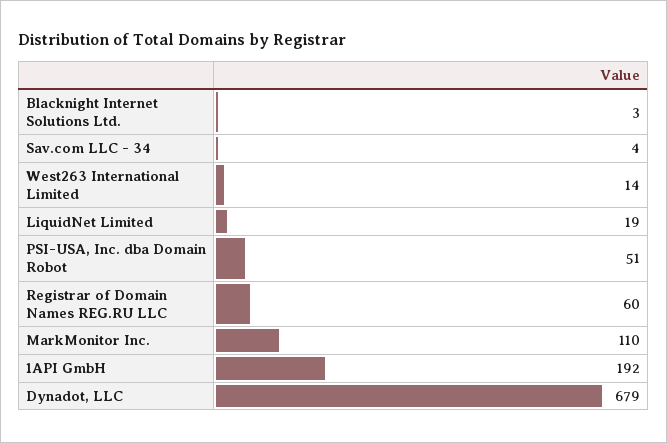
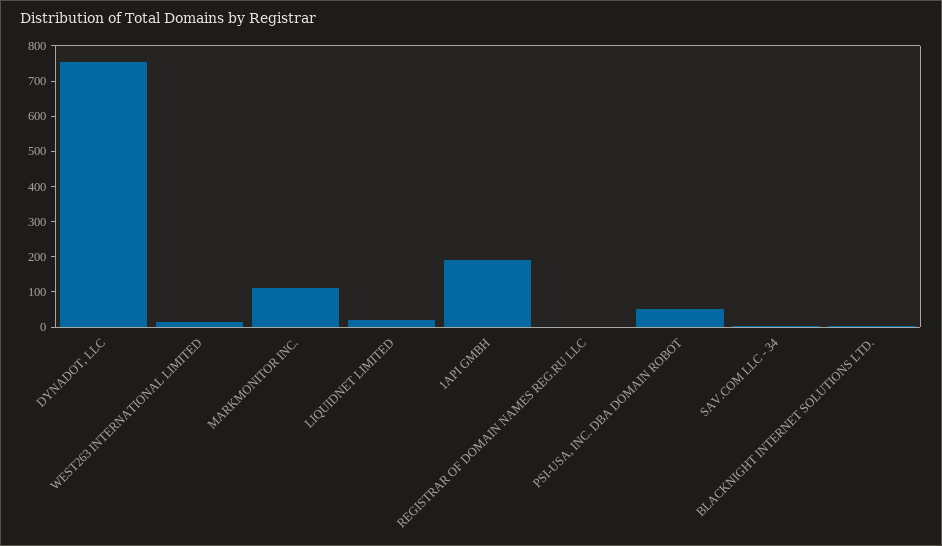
  {
    "Blacknight Internet Solutions Ltd.": 3,
    "Sav.com LLC - 34": 4,
    "West263 International Limited": 14,
    "LiquidNet Limited": 19,
    "PSI-USA, Inc. dba Domain Robot": 51,
-   "Registrar of Domain Names REG.RU LLC": 60,
+   "Registrar of Domain Names REG.RU LLC": 0,
    "MarkMonitor Inc.": 110,
    "1API GmbH": 192,
-   "Dynadot, LLC": 679
+   "Dynadot, LLC": 750
  }

